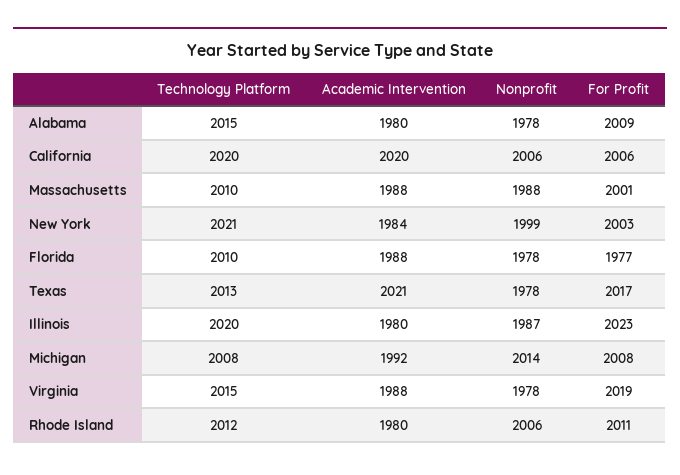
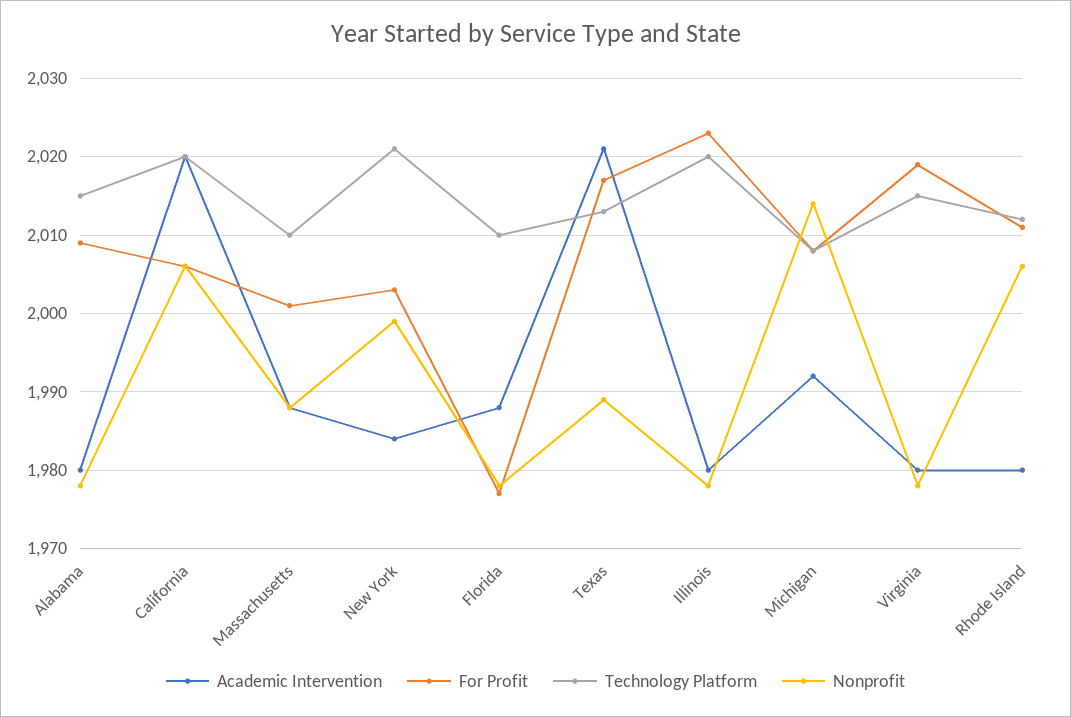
  {
    "Technology Platform": {
      "Alabama": 2015,
      "California": 2020,
      "Massachusetts": 2010,
      "New York": 2021,
      "Florida": 2010,
      "Texas": 2013,
      "Illinois": 2020,
      "Michigan": 2008,
      "Virginia": 2015,
      "Rhode Island": 2012
    },
    "Academic Intervention": {
      "Alabama": 1980,
      "California": 2020,
      "Massachusetts": 1988,
      "New York": 1984,
      "Florida": 1988,
      "Texas": 2021,
      "Illinois": 1980,
      "Michigan": 1992,
-     "Virginia": 1988,
+     "Virginia": 1980,
      "Rhode Island": 1980
    },
    "Nonprofit": {
      "Alabama": 1978,
      "California": 2006,
      "Massachusetts": 1988,
      "New York": 1999,
      "Florida": 1978,
-     "Texas": 1978,
+     "Texas": 1989,
-     "Illinois": 1987,
+     "Illinois": 1978,
      "Michigan": 2014,
      "Virginia": 1978,
      "Rhode Island": 2006
    },
    "For Profit": {
      "Alabama": 2009,
      "California": 2006,
      "Massachusetts": 2001,
      "New York": 2003,
      "Florida": 1977,
      "Texas": 2017,
      "Illinois": 2023,
      "Michigan": 2008,
      "Virginia": 2019,
      "Rhode Island": 2011
    }
  }

